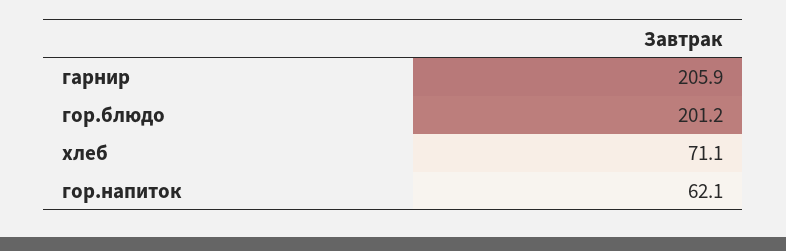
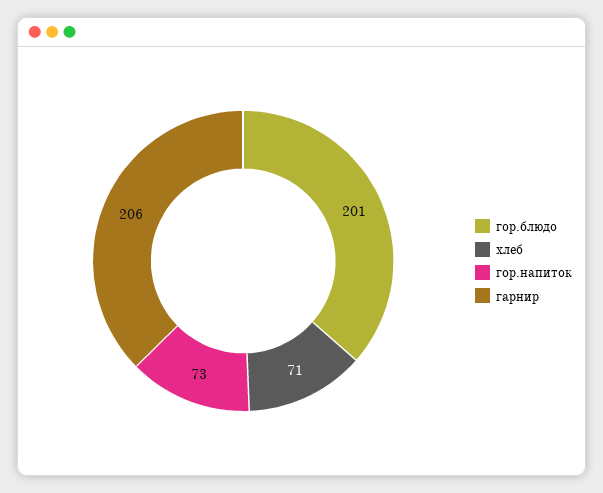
  {
    "гарнир": 205.9,
    "гор.блюдо": 201.2,
    "хлеб": 71.1,
-   "гор.напиток": 62.1
+   "гор.напиток": 73
  }

